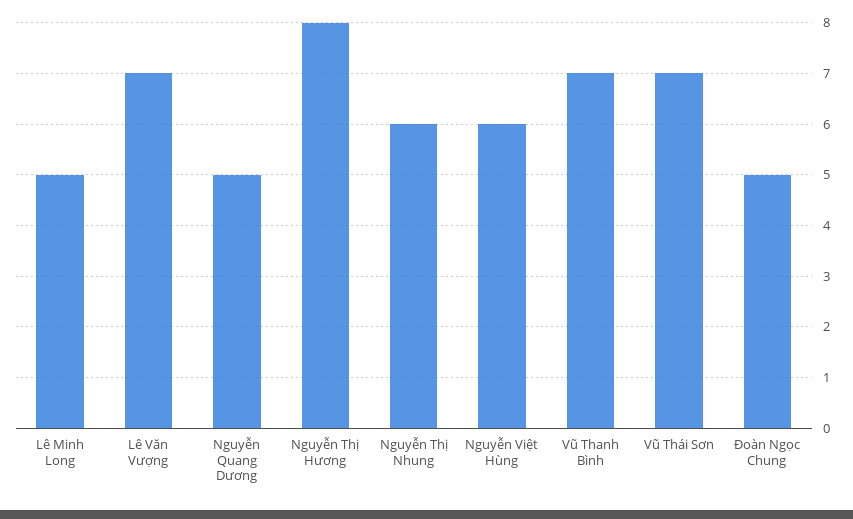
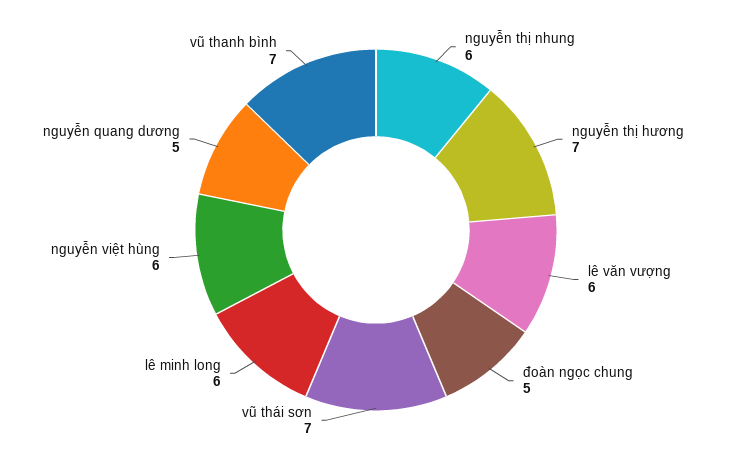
  {
-   "Lê Minh Long": 5,
+   "Lê Minh Long": 6,
-   "Lê Văn Vượng": 7,
+   "Lê Văn Vượng": 6,
    "Nguyễn Quang Dương": 5,
-   "Nguyễn Thị Hương": 8,
+   "Nguyễn Thị Hương": 7,
    "Nguyễn Thị Nhung": 6,
    "Nguyễn Việt Hùng": 6,
    "Vũ Thanh Bình": 7,
    "Vũ Thái Sơn": 7,
    "Đoàn Ngọc Chung": 5
  }

